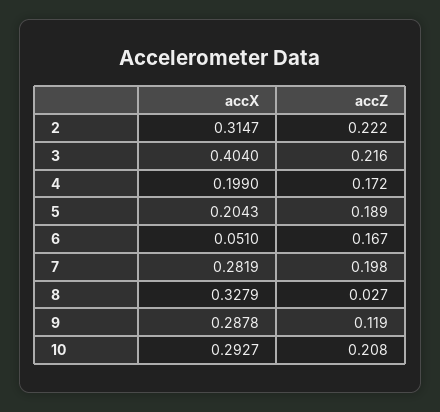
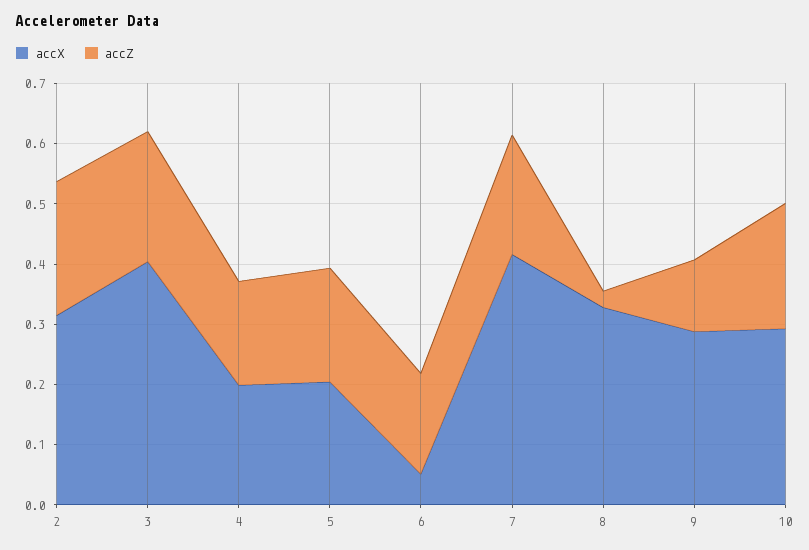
  {
    "accX": {
      "2": 0.3147,
      "3": 0.404,
      "4": 0.199,
      "5": 0.2043,
      "6": 0.051,
-     "7": 0.2819,
+     "7": 0.42,
      "8": 0.3279,
      "9": 0.2878,
      "10": 0.2927
    },
    "accZ": {
      "2": 0.222,
      "3": 0.216,
      "4": 0.172,
      "5": 0.189,
      "6": 0.167,
      "7": 0.198,
      "8": 0.027,
      "9": 0.119,
      "10": 0.208
    }
  }

